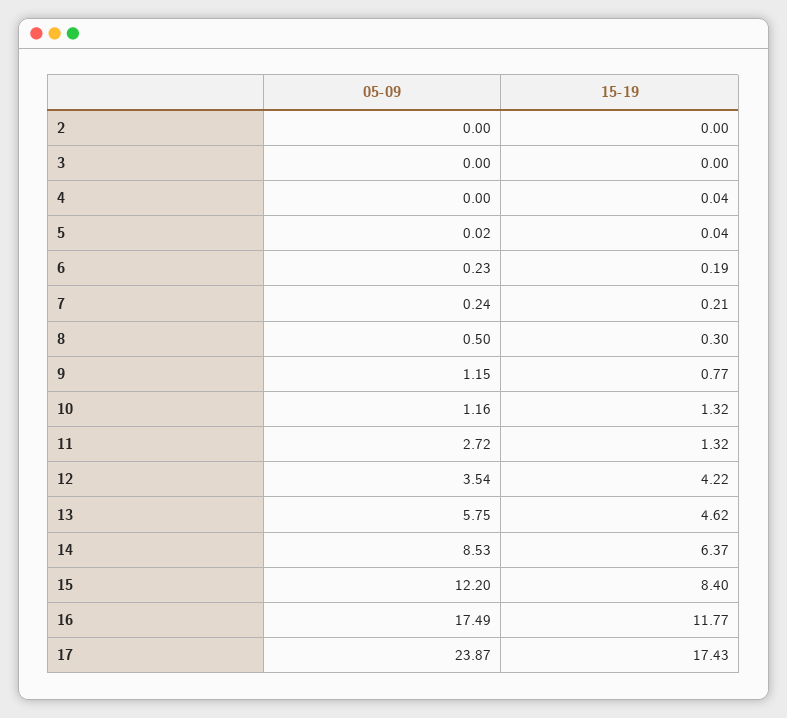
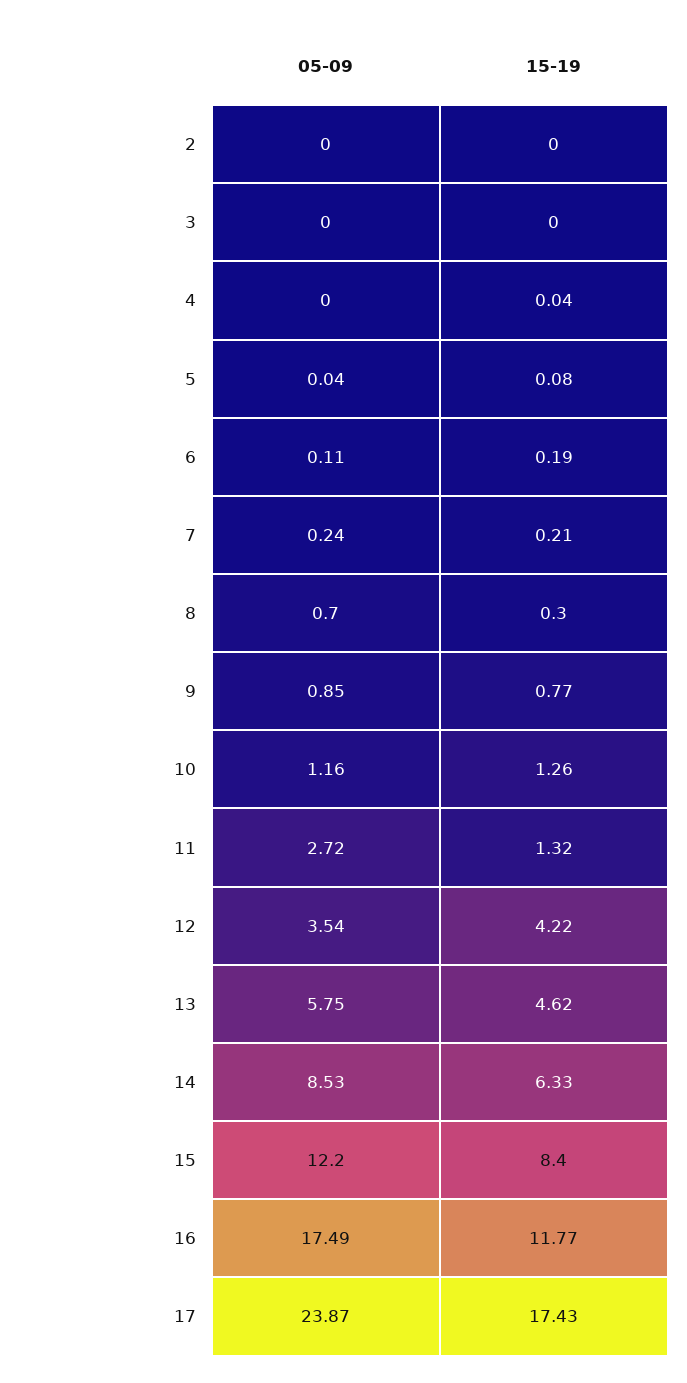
  {
    "05-09": {
      "2": 0,
      "3": 0,
      "4": 0,
-     "5": 0.02,
+     "5": 0.04,
-     "6": 0.23,
+     "6": 0.11,
      "7": 0.24,
-     "8": 0.5,
+     "8": 0.7,
-     "9": 1.15,
+     "9": 0.85,
      "10": 1.16,
      "11": 2.72,
      "12": 3.54,
      "13": 5.75,
      "14": 8.53,
      "15": 12.2,
      "16": 17.49,
      "17": 23.87
    },
    "15-19": {
      "2": 0,
      "3": 0,
      "4": 0.04,
-     "5": 0.04,
+     "5": 0.08,
      "6": 0.19,
      "7": 0.21,
      "8": 0.3,
      "9": 0.77,
-     "10": 1.32,
+     "10": 1.26,
      "11": 1.32,
      "12": 4.22,
      "13": 4.62,
-     "14": 6.37,
+     "14": 6.33,
      "15": 8.4,
      "16": 11.77,
      "17": 17.43
    }
  }

